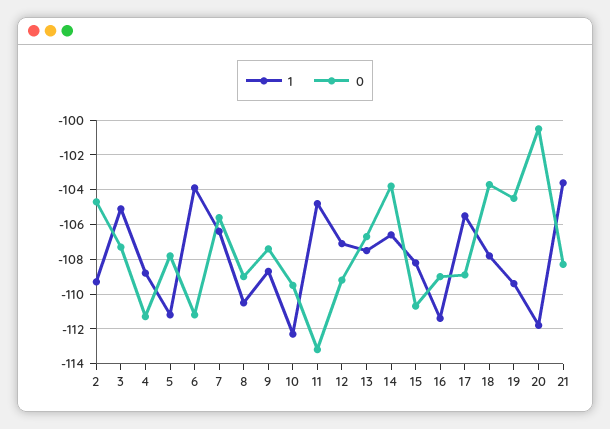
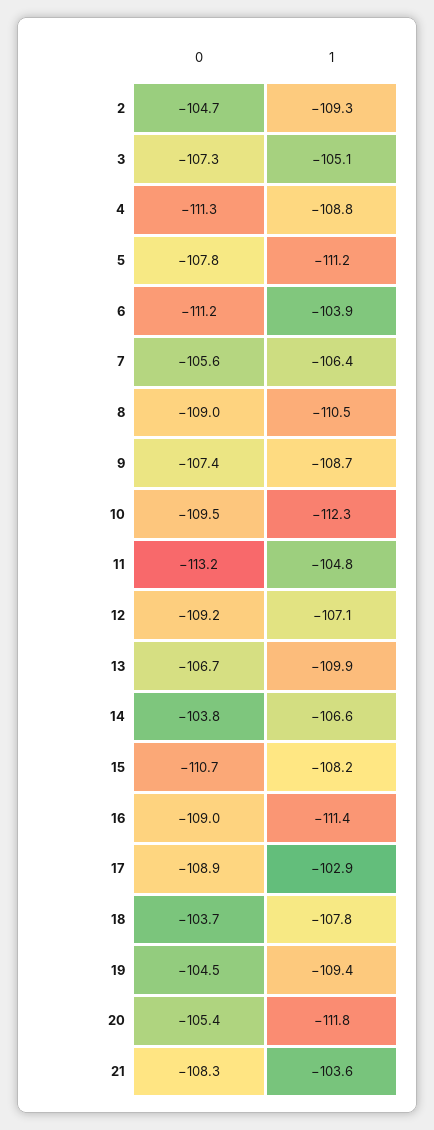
  {
    "1": {
      "2": -109.3,
      "3": -105.1,
      "4": -108.8,
      "5": -111.2,
      "6": -103.9,
      "7": -106.4,
      "8": -110.5,
      "9": -108.7,
      "10": -112.3,
      "11": -104.8,
      "12": -107.1,
-     "13": -107.5,
+     "13": -109.9,
      "14": -106.6,
      "15": -108.2,
      "16": -111.4,
-     "17": -105.5,
+     "17": -102.9,
      "18": -107.8,
      "19": -109.4,
      "20": -111.8,
      "21": -103.6
    },
    "0": {
      "2": -104.7,
      "3": -107.3,
      "4": -111.3,
      "5": -107.8,
      "6": -111.2,
      "7": -105.6,
      "8": -109,
      "9": -107.4,
      "10": -109.5,
      "11": -113.2,
      "12": -109.2,
      "13": -106.7,
      "14": -103.8,
      "15": -110.7,
      "16": -109,
      "17": -108.9,
      "18": -103.7,
      "19": -104.5,
-     "20": -100.5,
+     "20": -105.4,
      "21": -108.3
    }
  }

